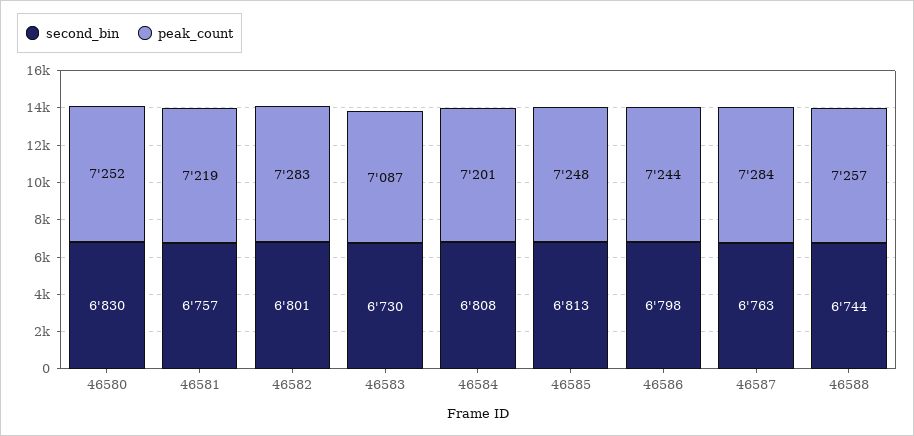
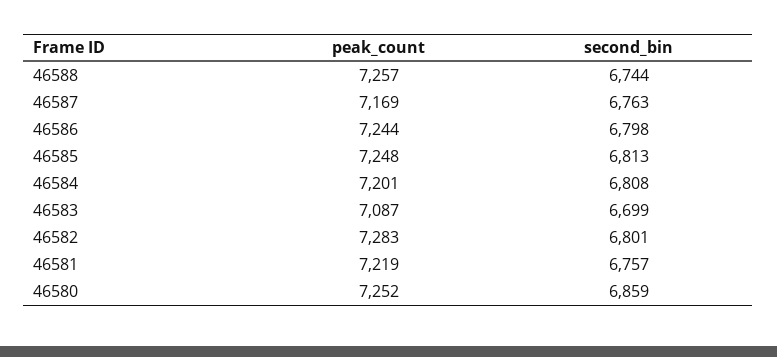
  {
    "second_bin": {
-     "46580": 6830,
+     "46580": 6859,
      "46581": 6757,
      "46582": 6801,
-     "46583": 6730,
+     "46583": 6699,
      "46584": 6808,
      "46585": 6813,
      "46586": 6798,
      "46587": 6763,
      "46588": 6744
    },
    "peak_count": {
      "46580": 7252,
      "46581": 7219,
      "46582": 7283,
      "46583": 7087,
      "46584": 7201,
      "46585": 7248,
      "46586": 7244,
-     "46587": 7284,
+     "46587": 7169,
      "46588": 7257
    }
  }

